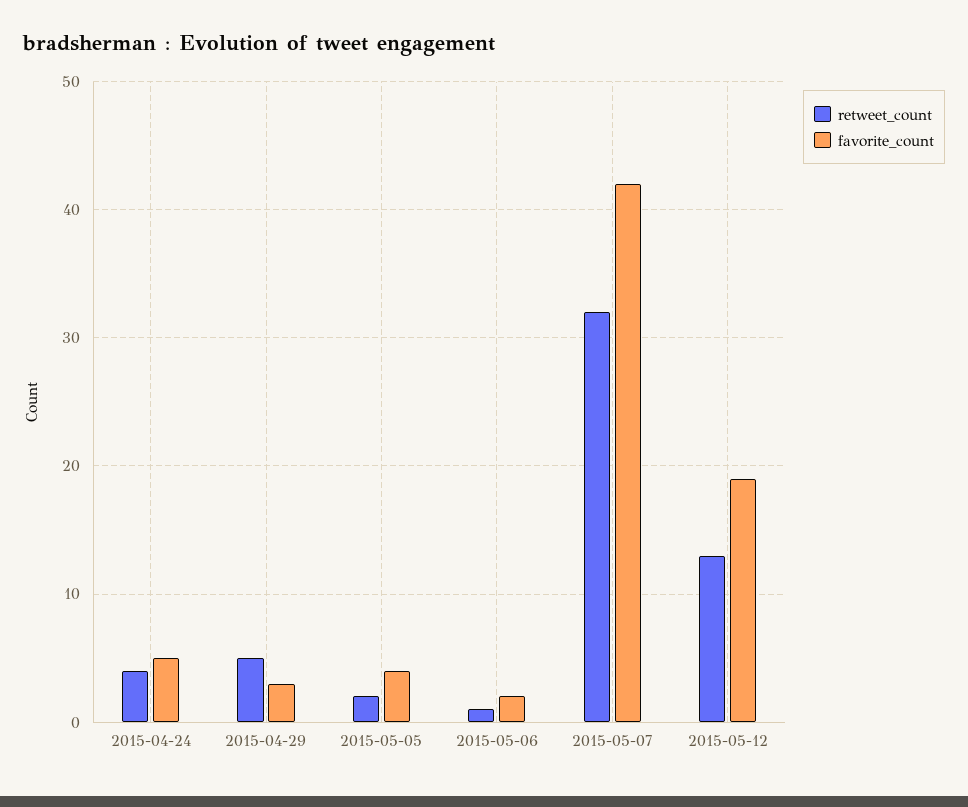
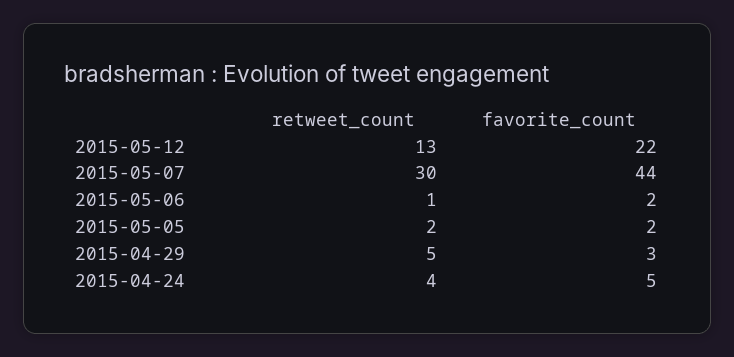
  {
    "retweet_count": {
      "2015-04-24": 4,
      "2015-04-29": 5,
      "2015-05-05": 2,
      "2015-05-06": 1,
-     "2015-05-07": 32,
+     "2015-05-07": 30,
      "2015-05-12": 13
    },
    "favorite_count": {
      "2015-04-24": 5,
      "2015-04-29": 3,
-     "2015-05-05": 4,
+     "2015-05-05": 2,
      "2015-05-06": 2,
-     "2015-05-07": 42,
+     "2015-05-07": 44,
-     "2015-05-12": 19
+     "2015-05-12": 22
    }
  }

